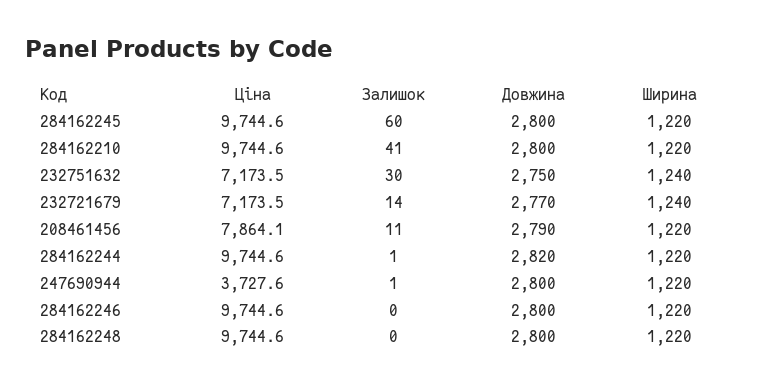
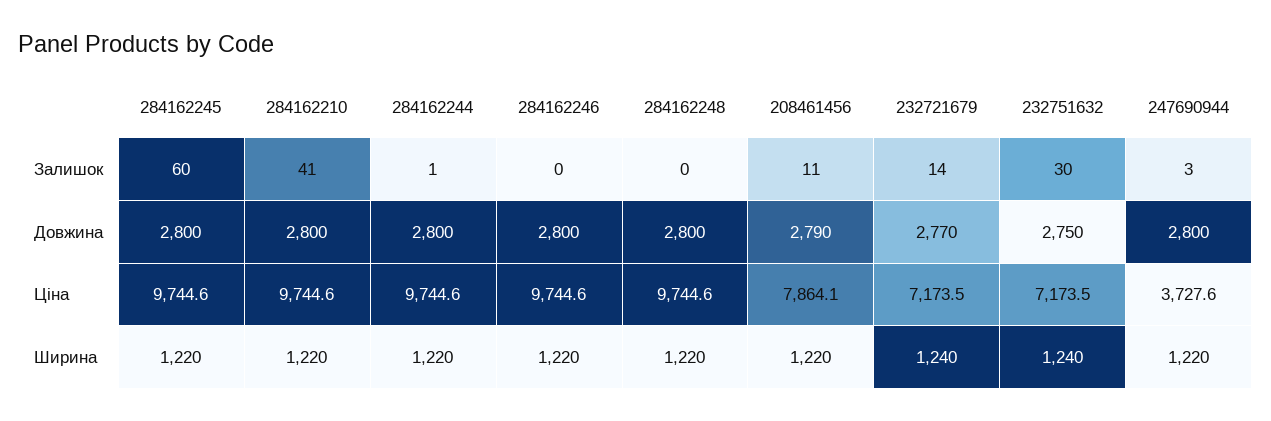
  {
    "Ціна": {
      "284162245": 9744.6,
      "284162210": 9744.6,
      "232751632": 7173.5,
      "232721679": 7173.5,
      "208461456": 7864.1,
      "284162244": 9744.6,
      "247690944": 3727.6,
      "284162246": 9744.6,
      "284162248": 9744.6
    },
    "Залишок": {
      "284162245": 60,
      "284162210": 41,
      "232751632": 30,
      "232721679": 14,
      "208461456": 11,
      "284162244": 1,
-     "247690944": 1,
+     "247690944": 3,
      "284162246": 0,
      "284162248": 0
    },
    "Довжина": {
      "284162245": 2800,
      "284162210": 2800,
      "232751632": 2750,
      "232721679": 2770,
      "208461456": 2790,
-     "284162244": 2820,
+     "284162244": 2800,
      "247690944": 2800,
      "284162246": 2800,
      "284162248": 2800
    },
    "Ширина": {
      "284162245": 1220,
      "284162210": 1220,
      "232751632": 1240,
      "232721679": 1240,
      "208461456": 1220,
      "284162244": 1220,
      "247690944": 1220,
      "284162246": 1220,
      "284162248": 1220
    }
  }

